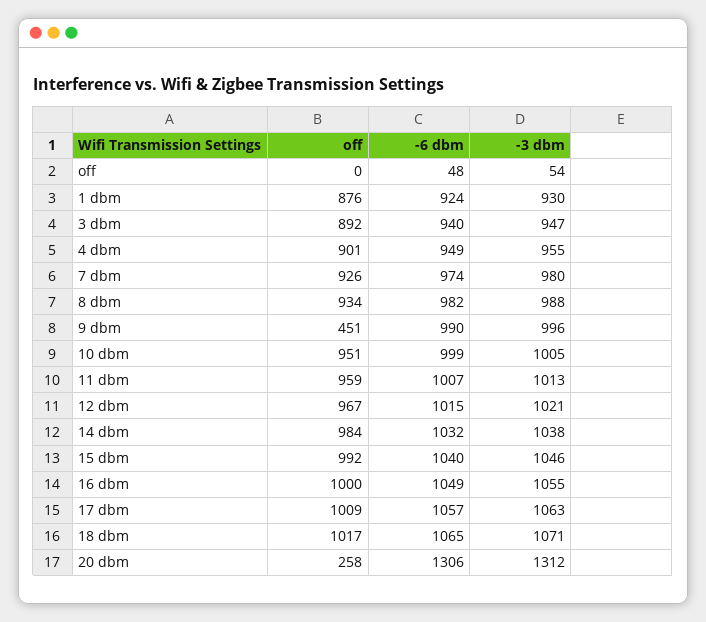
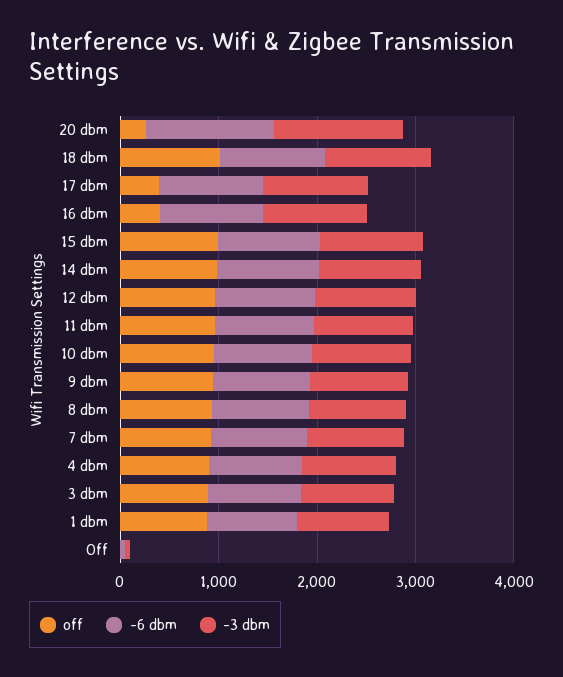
  {
    "off": {
      "off": 0,
      "1 dbm": 876,
      "3 dbm": 892,
      "4 dbm": 901,
      "7 dbm": 926,
      "8 dbm": 934,
-     "9 dbm": 451,
+     "9 dbm": 1000,
      "10 dbm": 951,
      "11 dbm": 959,
      "12 dbm": 967,
      "14 dbm": 984,
      "15 dbm": 992,
-     "16 dbm": 1000,
+     "16 dbm": 400,
-     "17 dbm": 1009,
+     "17 dbm": 400,
      "18 dbm": 1017,
      "20 dbm": 258
    },
    "-6 dbm": {
      "off": 48,
      "1 dbm": 924,
      "3 dbm": 940,
      "4 dbm": 949,
      "7 dbm": 974,
      "8 dbm": 982,
      "9 dbm": 990,
      "10 dbm": 999,
      "11 dbm": 1007,
      "12 dbm": 1015,
      "14 dbm": 1032,
      "15 dbm": 1040,
      "16 dbm": 1049,
      "17 dbm": 1057,
      "18 dbm": 1065,
      "20 dbm": 1306
    },
    "-3 dbm": {
      "off": 54,
      "1 dbm": 930,
      "3 dbm": 947,
      "4 dbm": 955,
      "7 dbm": 980,
      "8 dbm": 988,
      "9 dbm": 996,
      "10 dbm": 1005,
      "11 dbm": 1013,
      "12 dbm": 1021,
      "14 dbm": 1038,
      "15 dbm": 1046,
      "16 dbm": 1055,
      "17 dbm": 1063,
      "18 dbm": 1071,
      "20 dbm": 1312
    }
  }

